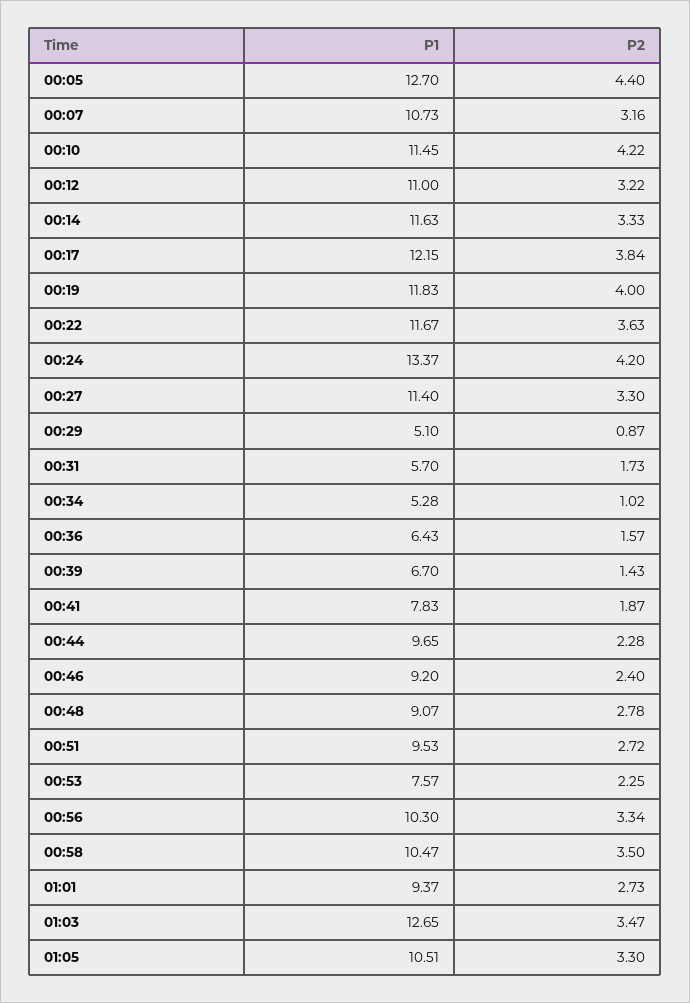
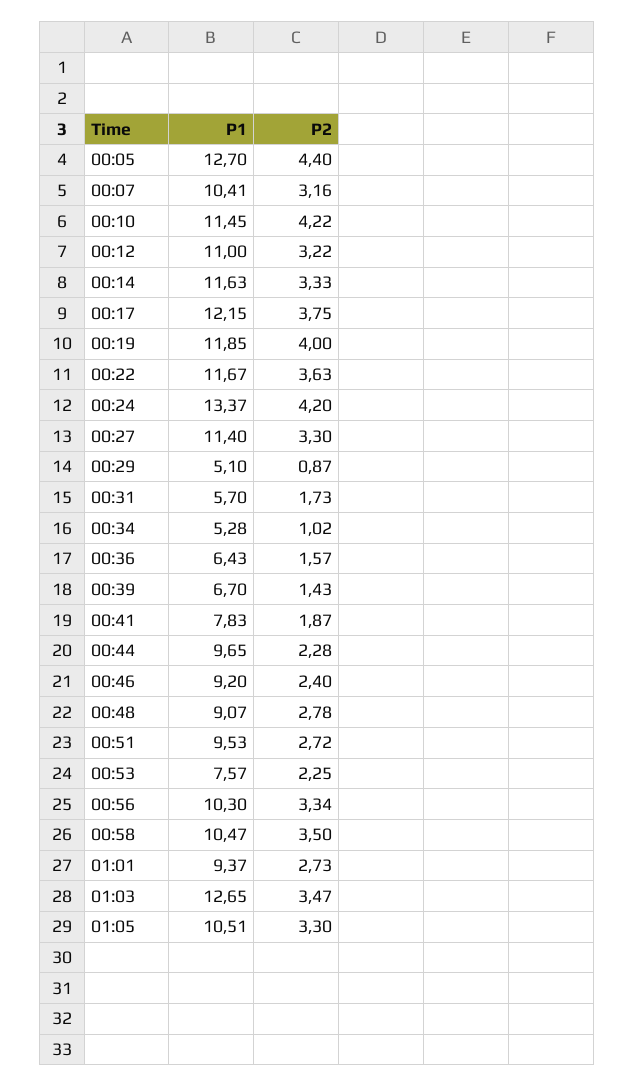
  {
    "P1": {
      "00:05": 12.7,
-     "00:07": 10.73,
+     "00:07": 10.41,
      "00:10": 11.45,
      "00:12": 11,
      "00:14": 11.63,
      "00:17": 12.15,
-     "00:19": 11.83,
+     "00:19": 11.85,
      "00:22": 11.67,
      "00:24": 13.37,
      "00:27": 11.4,
      "00:29": 5.1,
      "00:31": 5.7,
      "00:34": 5.28,
      "00:36": 6.43,
      "00:39": 6.7,
      "00:41": 7.83,
      "00:44": 9.65,
      "00:46": 9.2,
      "00:48": 9.07,
      "00:51": 9.53,
      "00:53": 7.57,
      "00:56": 10.3,
      "00:58": 10.47,
      "01:01": 9.37,
      "01:03": 12.65,
      "01:05": 10.51
    },
    "P2": {
      "00:05": 4.4,
      "00:07": 3.16,
      "00:10": 4.22,
      "00:12": 3.22,
      "00:14": 3.33,
-     "00:17": 3.84,
+     "00:17": 3.75,
      "00:19": 4,
      "00:22": 3.63,
      "00:24": 4.2,
      "00:27": 3.3,
      "00:29": 0.87,
      "00:31": 1.73,
      "00:34": 1.02,
      "00:36": 1.57,
      "00:39": 1.43,
      "00:41": 1.87,
      "00:44": 2.28,
      "00:46": 2.4,
      "00:48": 2.78,
      "00:51": 2.72,
      "00:53": 2.25,
      "00:56": 3.34,
      "00:58": 3.5,
      "01:01": 2.73,
      "01:03": 3.47,
      "01:05": 3.3
    }
  }

